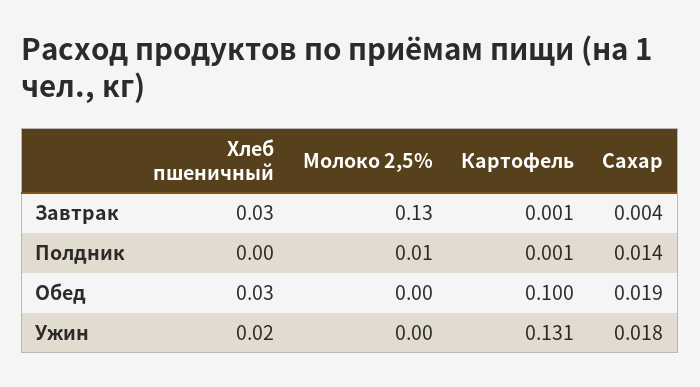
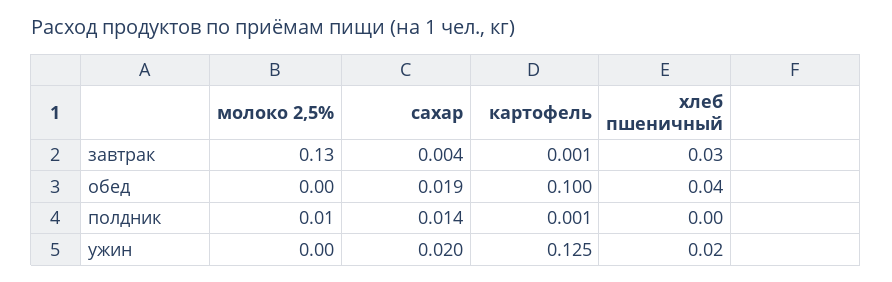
  {
    "Хлеб пшеничный": {
      "Завтрак": 0.03,
      "Полдник": 0,
-     "Обед": 0.03,
+     "Обед": 0.04,
      "Ужин": 0.02
    },
    "Молоко 2,5%": {
      "Завтрак": 0.13,
      "Полдник": 0.01,
      "Обед": 0,
      "Ужин": 0
    },
    "Картофель": {
      "Завтрак": 0.001,
      "Полдник": 0.001,
      "Обед": 0.1,
-     "Ужин": 0.131
+     "Ужин": 0.125
    },
    "Сахар": {
      "Завтрак": 0.004,
      "Полдник": 0.014,
      "Обед": 0.019,
-     "Ужин": 0.018
+     "Ужин": 0.02
    }
  }

